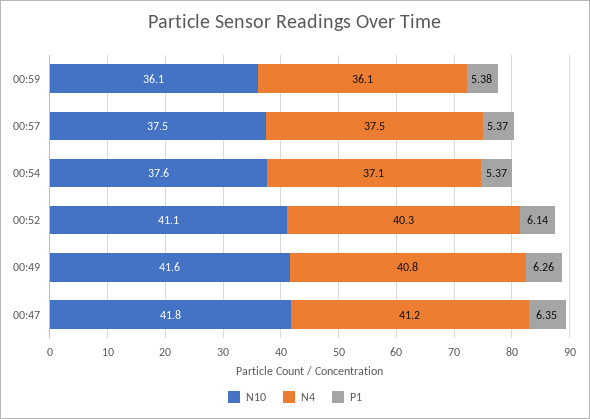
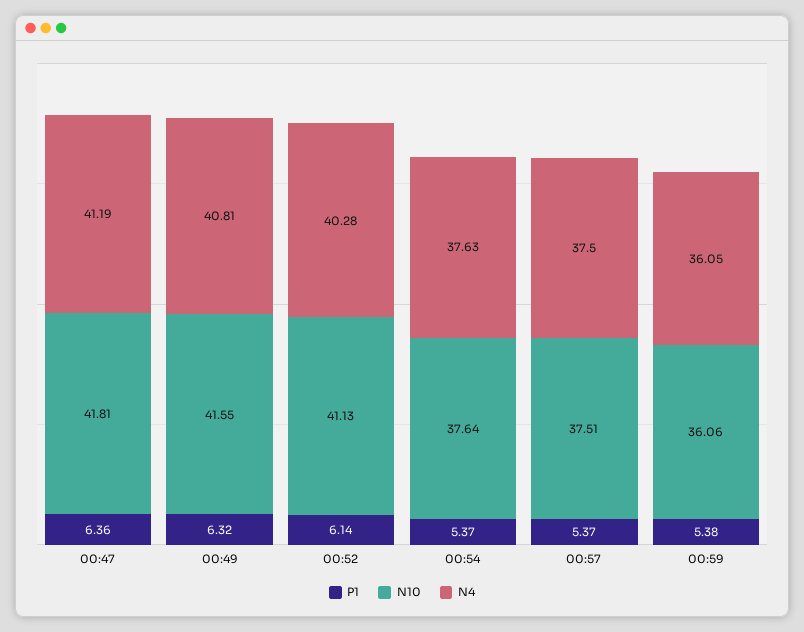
  {
    "N10": {
      "00:59": 36.06,
      "00:57": 37.51,
      "00:54": 37.64,
      "00:52": 41.13,
      "00:49": 41.55,
      "00:47": 41.81
    },
    "N4": {
      "00:59": 36.05,
      "00:57": 37.5,
-     "00:54": 37.1,
+     "00:54": 37.63,
      "00:52": 40.28,
      "00:49": 40.81,
      "00:47": 41.19
    },
    "P1": {
      "00:59": 5.38,
      "00:57": 5.37,
      "00:54": 5.37,
      "00:52": 6.14,
-     "00:49": 6.26,
+     "00:49": 6.32,
-     "00:47": 6.35
+     "00:47": 6.36
    }
  }

